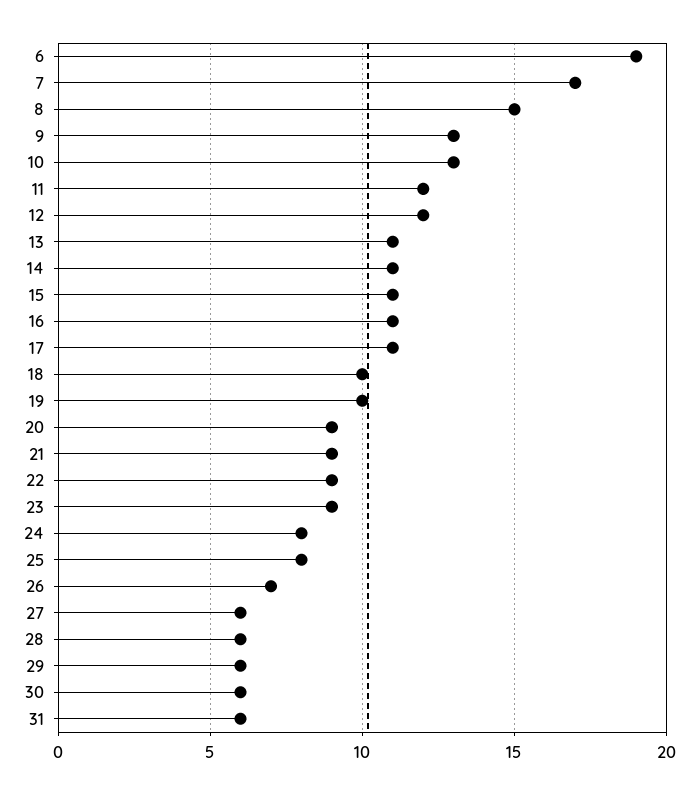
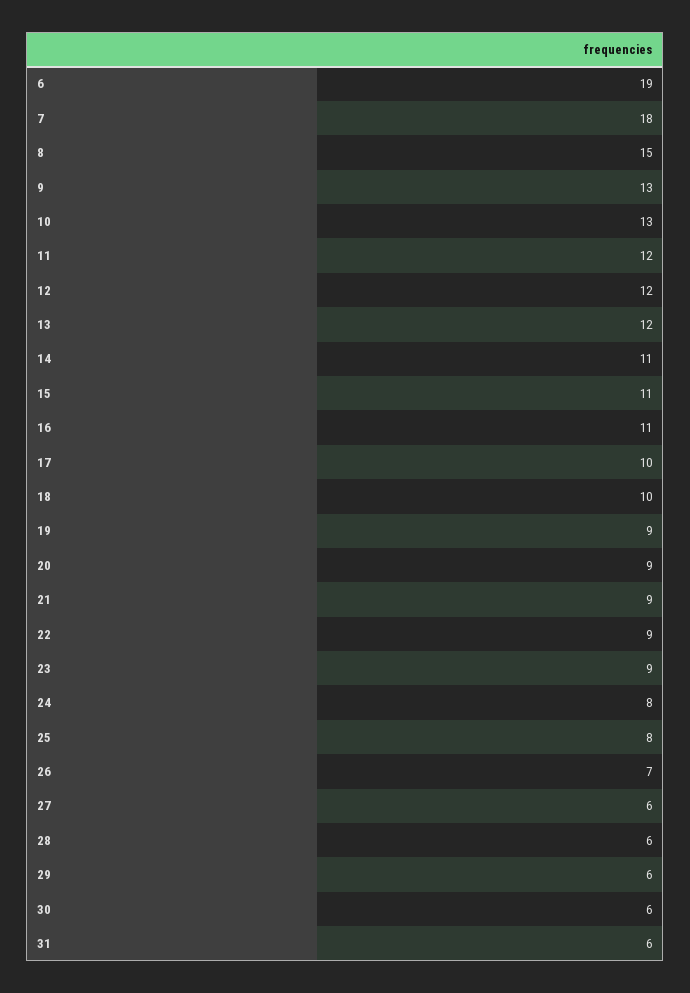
  {
    "6": 19,
-   "7": 17,
+   "7": 18,
    "8": 15,
    "9": 13,
    "10": 13,
    "11": 12,
    "12": 12,
-   "13": 11,
+   "13": 12,
    "14": 11,
    "15": 11,
    "16": 11,
-   "17": 11,
+   "17": 10,
    "18": 10,
-   "19": 10,
+   "19": 9,
    "20": 9,
    "21": 9,
    "22": 9,
    "23": 9,
    "24": 8,
    "25": 8,
    "26": 7,
    "27": 6,
    "28": 6,
    "29": 6,
    "30": 6,
    "31": 6
  }

